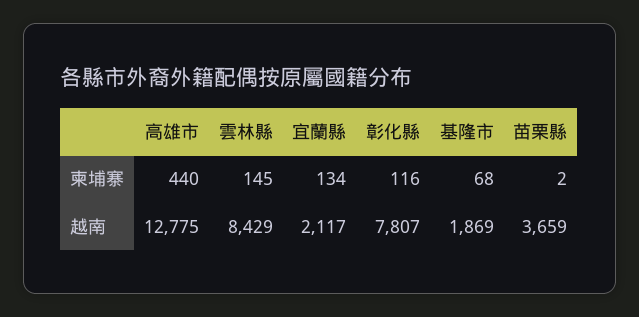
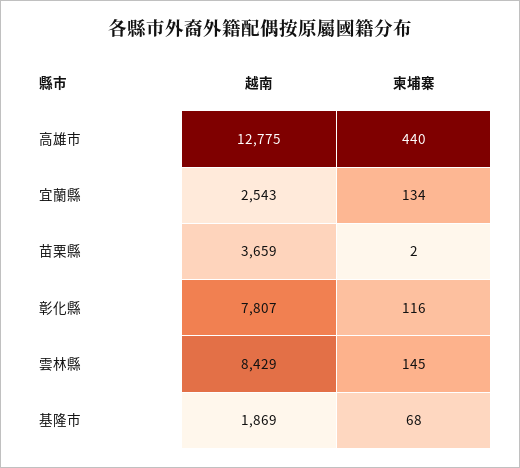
  {
    "高雄市": {
      "柬埔寨": 440,
      "越南": 12775
    },
    "雲林縣": {
      "柬埔寨": 145,
      "越南": 8429
    },
    "宜蘭縣": {
      "柬埔寨": 134,
-     "越南": 2117
+     "越南": 2543
    },
    "彰化縣": {
      "柬埔寨": 116,
      "越南": 7807
    },
    "基隆市": {
      "柬埔寨": 68,
      "越南": 1869
    },
    "苗栗縣": {
      "柬埔寨": 2,
      "越南": 3659
    }
  }

